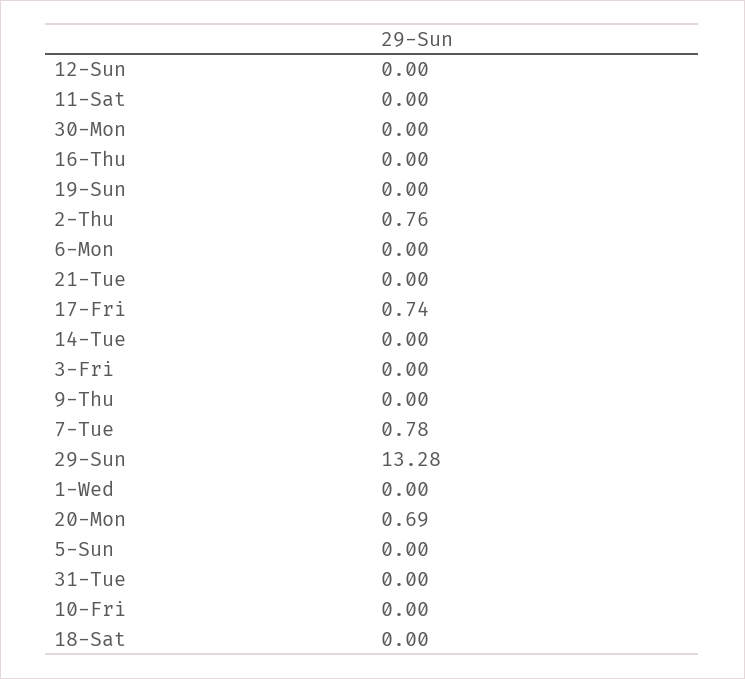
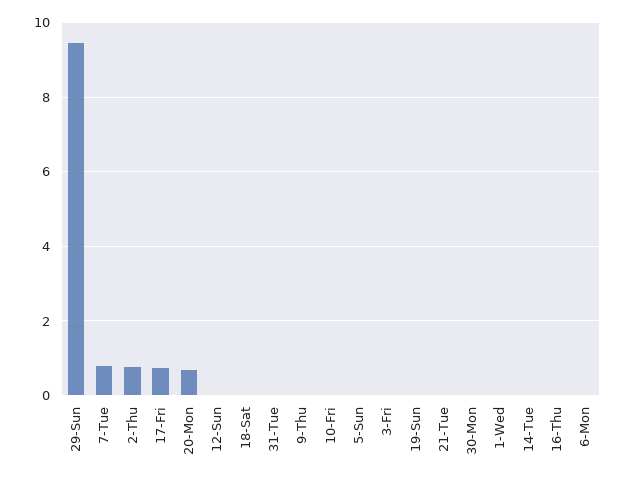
  {
    "12-Sun": 0,
-   "11-Sat": 0,
    "30-Mon": 0,
    "16-Thu": 0,
    "19-Sun": 0,
    "2-Thu": 0.76,
    "6-Mon": 0,
    "21-Tue": 0,
    "17-Fri": 0.74,
    "14-Tue": 0,
    "3-Fri": 0,
    "9-Thu": 0,
    "7-Tue": 0.78,
-   "29-Sun": 13.28,
+   "29-Sun": 9.4,
    "1-Wed": 0,
    "20-Mon": 0.69,
    "5-Sun": 0,
    "31-Tue": 0,
    "10-Fri": 0,
    "18-Sat": 0
  }

